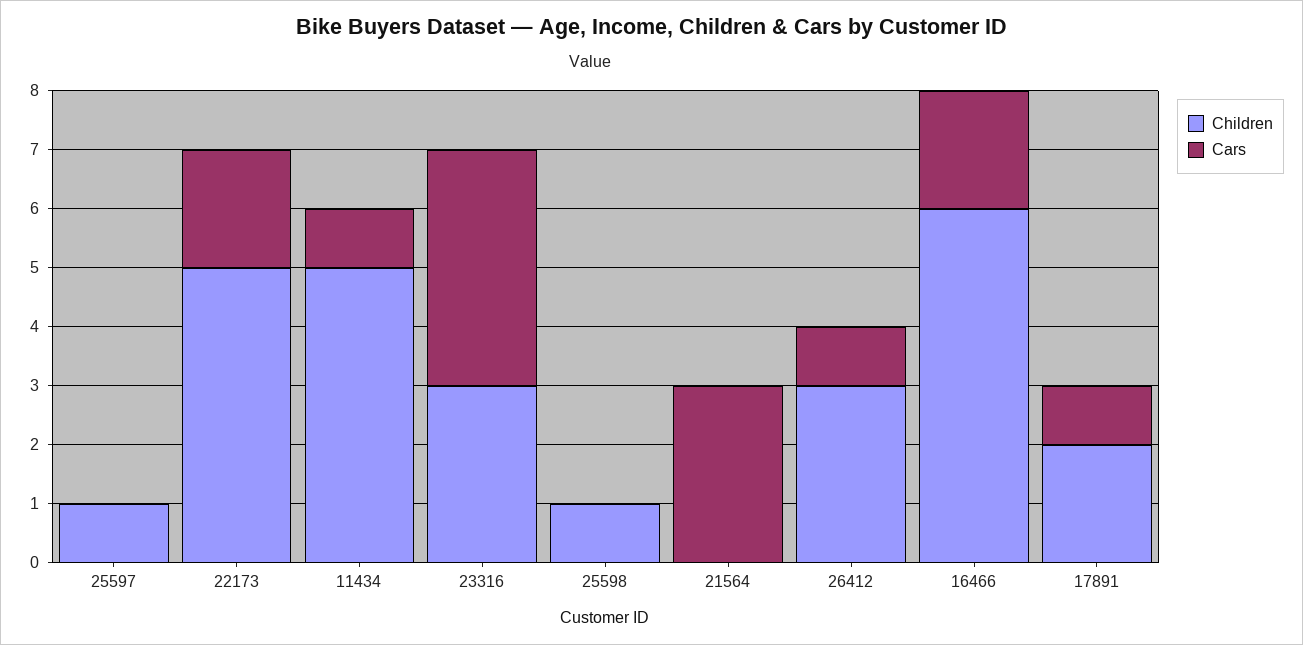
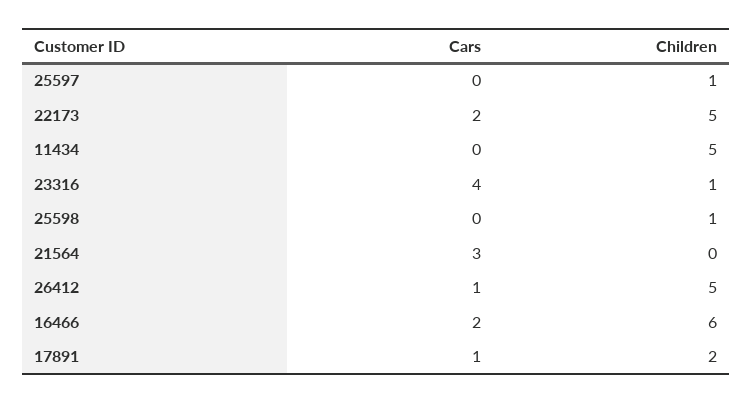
  {
    "Children": {
      "25597": 1,
      "22173": 5,
      "11434": 5,
-     "23316": 3,
+     "23316": 1,
      "25598": 1,
      "21564": 0,
-     "26412": 3,
+     "26412": 5,
      "16466": 6,
      "17891": 2
    },
    "Cars": {
      "25597": 0,
      "22173": 2,
-     "11434": 1,
+     "11434": 0,
      "23316": 4,
      "25598": 0,
      "21564": 3,
      "26412": 1,
      "16466": 2,
      "17891": 1
    }
  }

